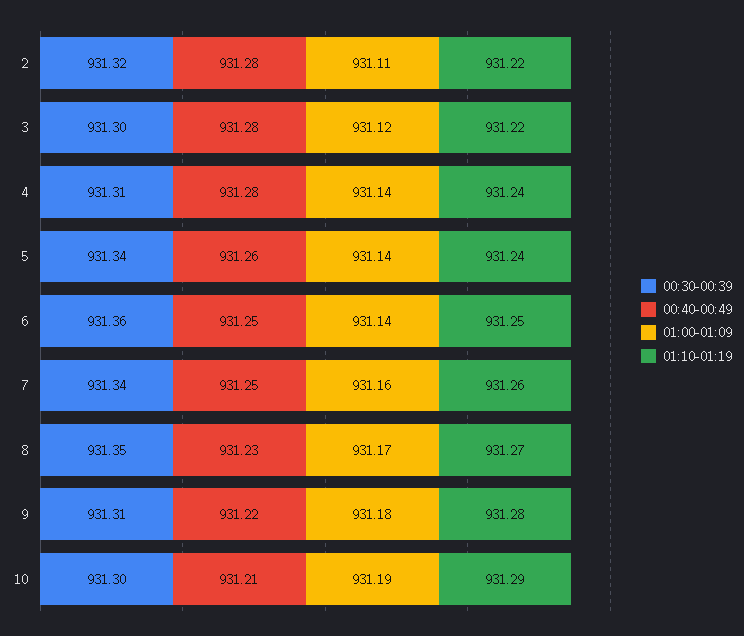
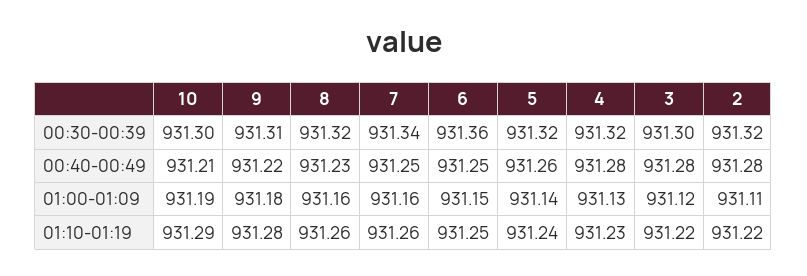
  {
    "00:30-00:39": {
      "2": 931.32,
      "3": 931.3,
-     "4": 931.31,
+     "4": 931.32,
-     "5": 931.34,
+     "5": 931.32,
      "6": 931.36,
      "7": 931.34,
-     "8": 931.35,
+     "8": 931.32,
      "9": 931.31,
      "10": 931.3
    },
    "00:40-00:49": {
      "2": 931.28,
      "3": 931.28,
      "4": 931.28,
      "5": 931.26,
      "6": 931.25,
      "7": 931.25,
      "8": 931.23,
      "9": 931.22,
      "10": 931.21
    },
    "01:00-01:09": {
      "2": 931.11,
      "3": 931.12,
-     "4": 931.14,
+     "4": 931.13,
      "5": 931.14,
-     "6": 931.14,
+     "6": 931.15,
      "7": 931.16,
-     "8": 931.17,
+     "8": 931.16,
      "9": 931.18,
      "10": 931.19
    },
    "01:10-01:19": {
      "2": 931.22,
      "3": 931.22,
-     "4": 931.24,
+     "4": 931.23,
      "5": 931.24,
      "6": 931.25,
      "7": 931.26,
-     "8": 931.27,
+     "8": 931.26,
      "9": 931.28,
      "10": 931.29
    }
  }

